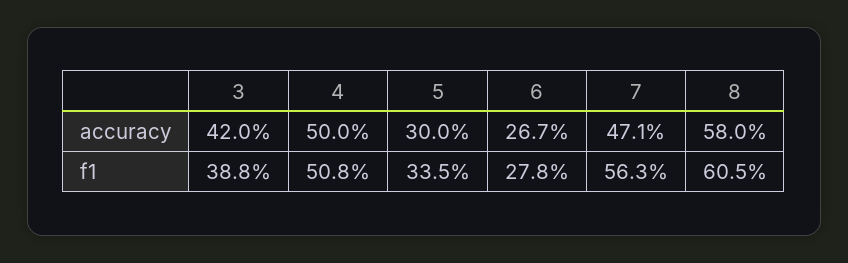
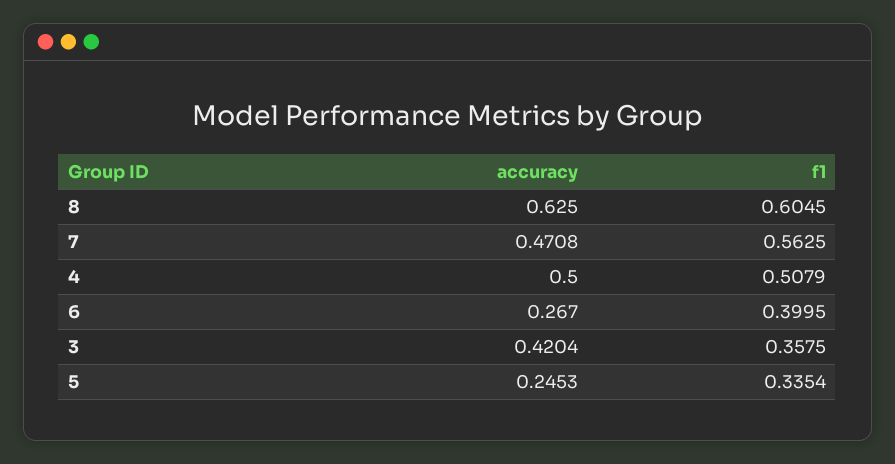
  {
    "3": {
      "accuracy": 0.4204,
-     "f1": 0.388
+     "f1": 0.3575
    },
    "4": {
      "accuracy": 0.5,
      "f1": 0.5079
    },
    "5": {
-     "accuracy": 0.3,
+     "accuracy": 0.2453,
      "f1": 0.3354
    },
    "6": {
      "accuracy": 0.267,
-     "f1": 0.278
+     "f1": 0.3995
    },
    "7": {
      "accuracy": 0.4708,
      "f1": 0.5625
    },
    "8": {
-     "accuracy": 0.58,
+     "accuracy": 0.625,
      "f1": 0.6045
    }
  }

